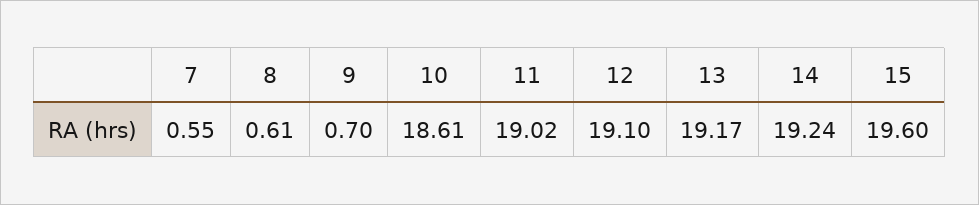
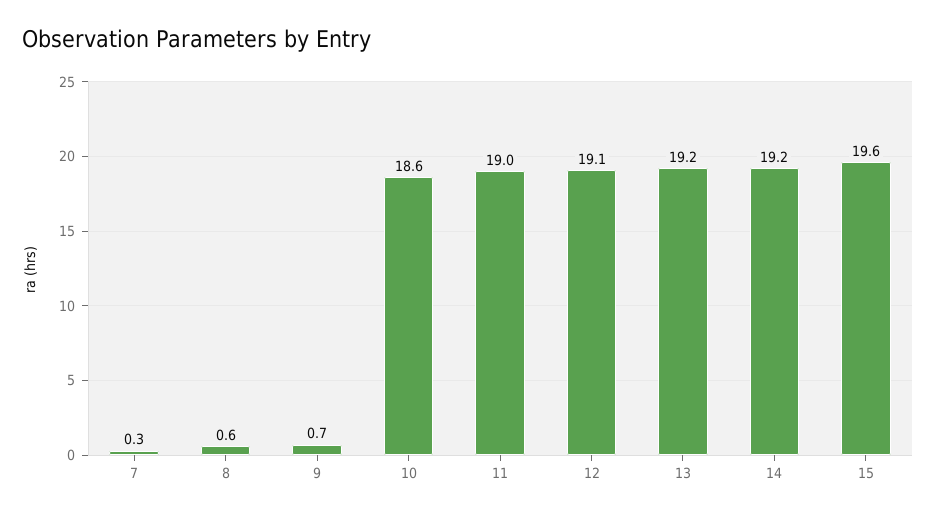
  {
-   "7": 0.55,
+   "7": 0.3,
    "8": 0.61,
    "9": 0.7,
    "10": 18.61,
    "11": 19.02,
    "12": 19.1,
    "13": 19.17,
    "14": 19.24,
    "15": 19.6
  }

